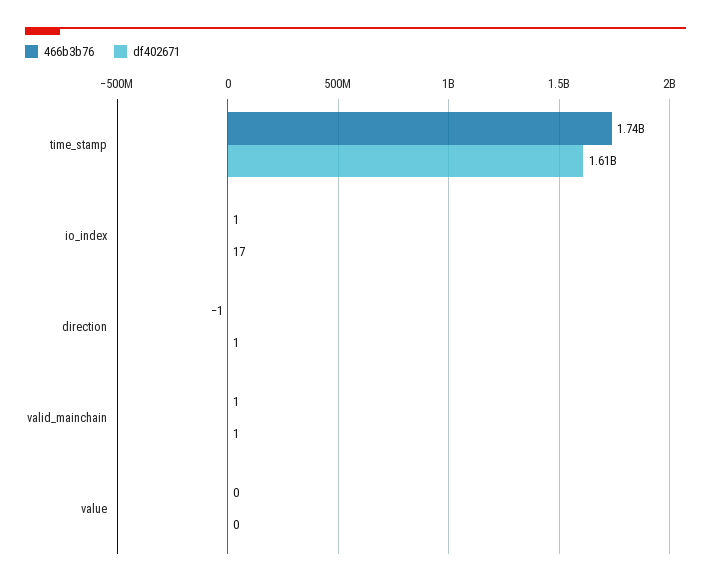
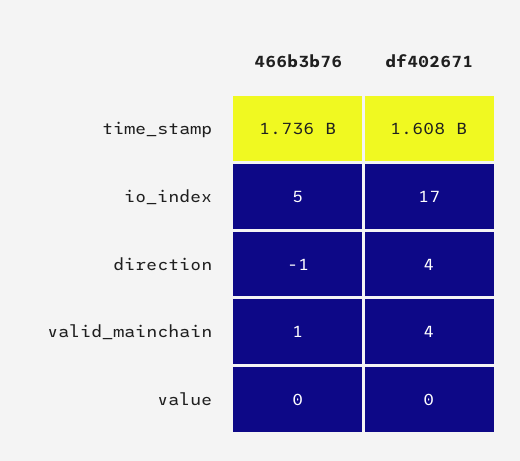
  {
    "466b3b76": {
      "time_stamp": 1736000000,
-     "io_index": 1,
+     "io_index": 5,
      "direction": -1,
      "valid_mainchain": 1,
      "value": 0
    },
    "df402671": {
      "time_stamp": 1608000000,
      "io_index": 17,
-     "direction": 1,
+     "direction": 4,
-     "valid_mainchain": 1,
+     "valid_mainchain": 4,
      "value": 0
    }
  }

